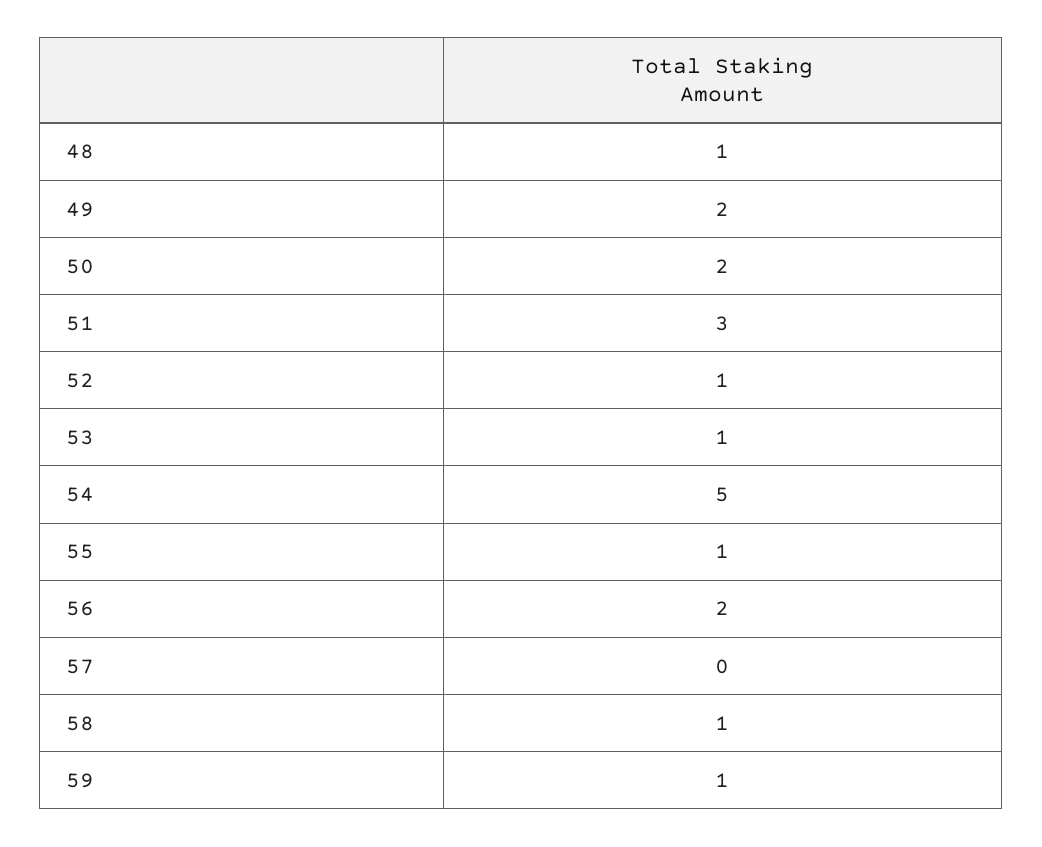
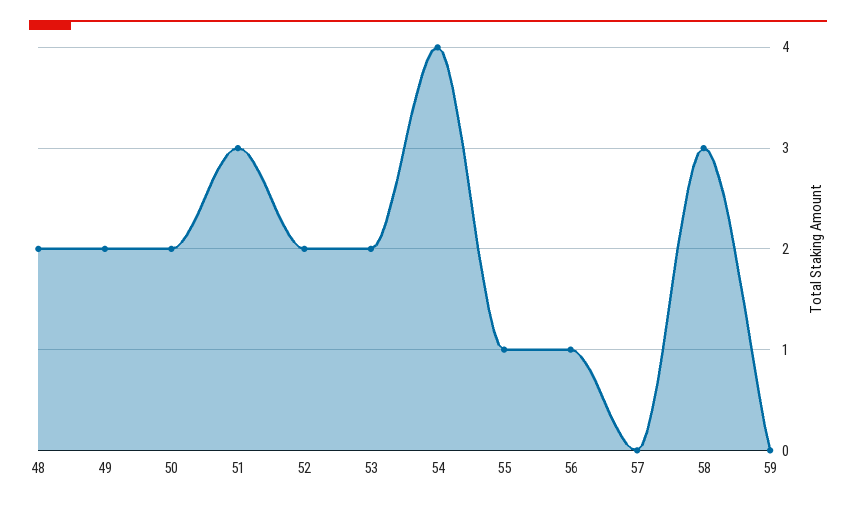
  {
-   "48": 1,
+   "48": 2,
    "49": 2,
    "50": 2,
    "51": 3,
-   "52": 1,
+   "52": 2,
-   "53": 1,
+   "53": 2,
-   "54": 5,
+   "54": 4,
    "55": 1,
-   "56": 2,
+   "56": 1,
    "57": 0,
-   "58": 1,
+   "58": 3,
-   "59": 1
+   "59": 0
  }

